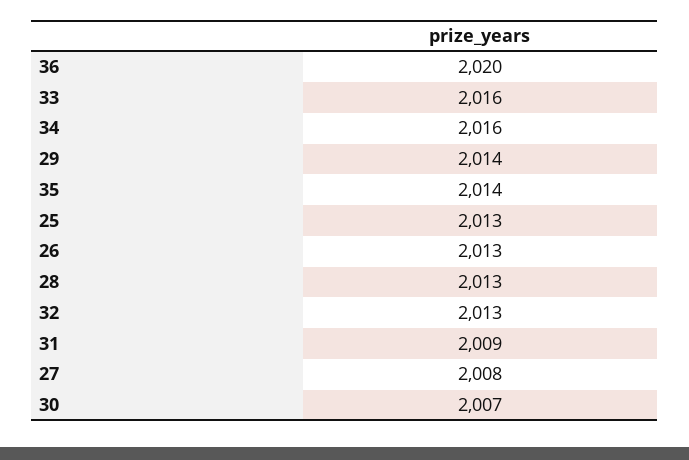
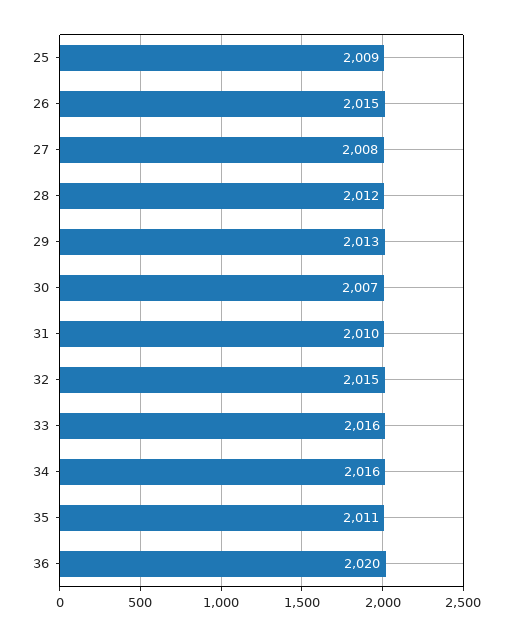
  {
    "36": 2020,
    "33": 2016,
    "34": 2016,
-   "29": 2014,
+   "29": 2013,
-   "35": 2014,
+   "35": 2011,
-   "25": 2013,
+   "25": 2009,
-   "26": 2013,
+   "26": 2015,
-   "28": 2013,
+   "28": 2012,
-   "32": 2013,
+   "32": 2015,
-   "31": 2009,
+   "31": 2010,
    "27": 2008,
    "30": 2007
  }

